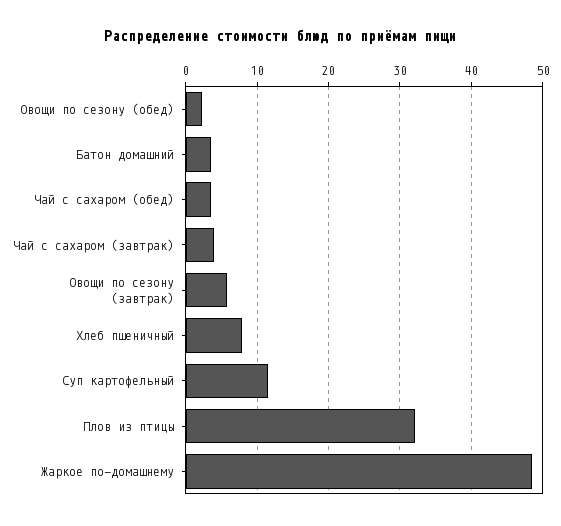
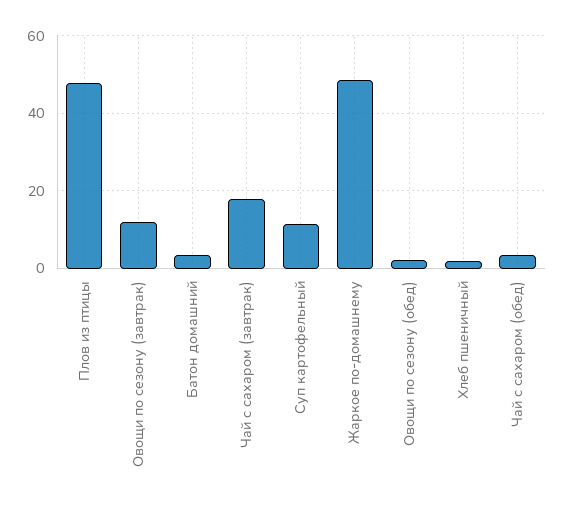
  {
    "Овощи по сезону (обед)": 2,
    "Батон домашний": 4,
    "Чай с сахаром (обед)": 4,
-   "Чай с сахаром (завтрак)": 4,
+   "Чай с сахаром (завтрак)": 18,
-   "Овощи по сезону (завтрак)": 6,
+   "Овощи по сезону (завтрак)": 12,
-   "Хлеб пшеничный": 8,
+   "Хлеб пшеничный": 2,
    "Суп картофельный": 12,
-   "Плов из птицы": 32,
+   "Плов из птицы": 48,
    "Жаркое по-домашнему": 49
  }

